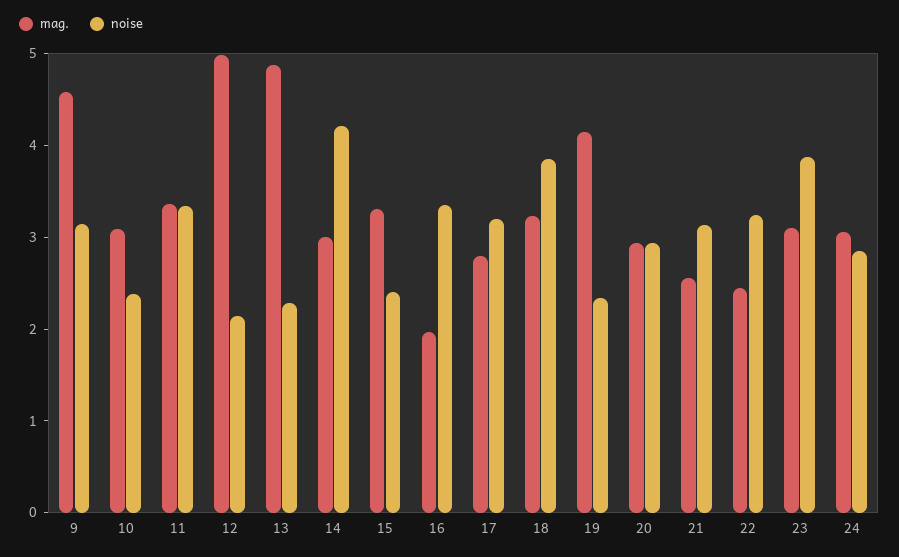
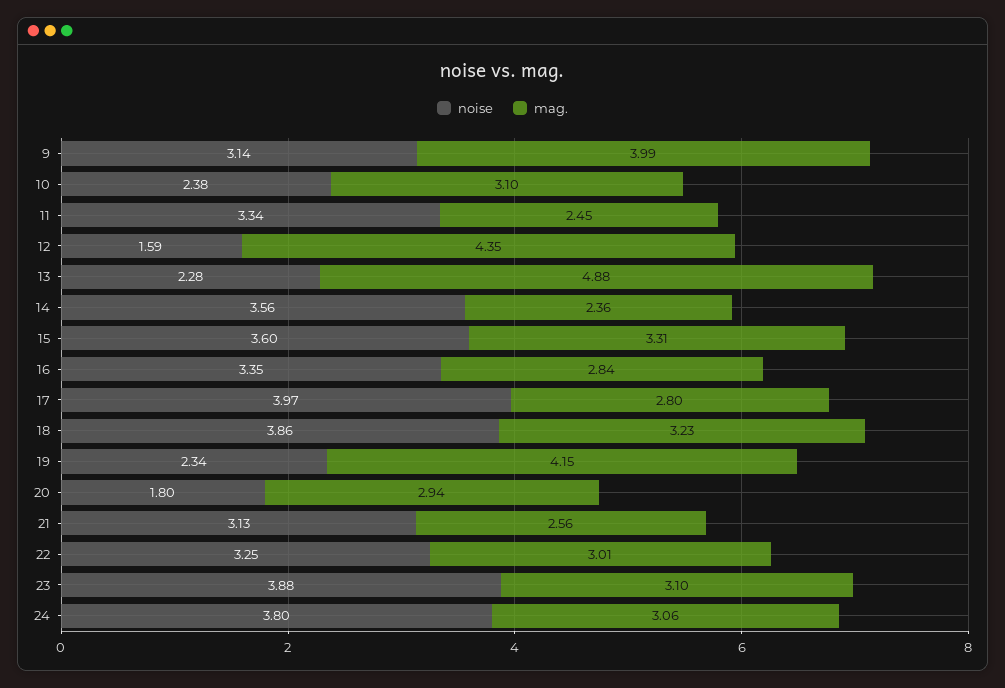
  {
    "mag.": {
-     "9": 4.6,
+     "9": 3.99,
      "10": 3.1,
-     "11": 3.4,
+     "11": 2.45,
-     "12": 5,
+     "12": 4.35,
      "13": 4.88,
-     "14": 3,
+     "14": 2.36,
      "15": 3.31,
-     "16": 2,
+     "16": 2.84,
      "17": 2.8,
      "18": 3.23,
      "19": 4.15,
      "20": 2.94,
      "21": 2.56,
-     "22": 2.4,
+     "22": 3.01,
      "23": 3.1,
      "24": 3.06
    },
    "noise": {
      "9": 3.14,
      "10": 2.38,
      "11": 3.34,
-     "12": 2.2,
+     "12": 1.59,
      "13": 2.28,
-     "14": 4.2,
+     "14": 3.56,
-     "15": 2.4,
+     "15": 3.6,
      "16": 3.35,
-     "17": 3.2,
+     "17": 3.97,
      "18": 3.86,
      "19": 2.34,
-     "20": 3,
+     "20": 1.8,
      "21": 3.13,
      "22": 3.25,
      "23": 3.88,
-     "24": 2.8
+     "24": 3.8
    }
  }

